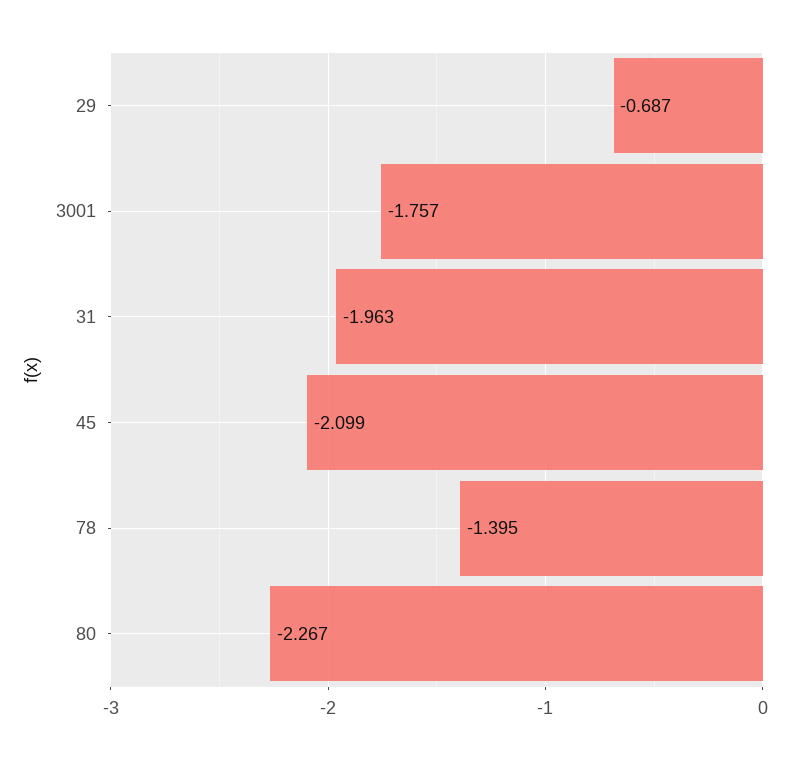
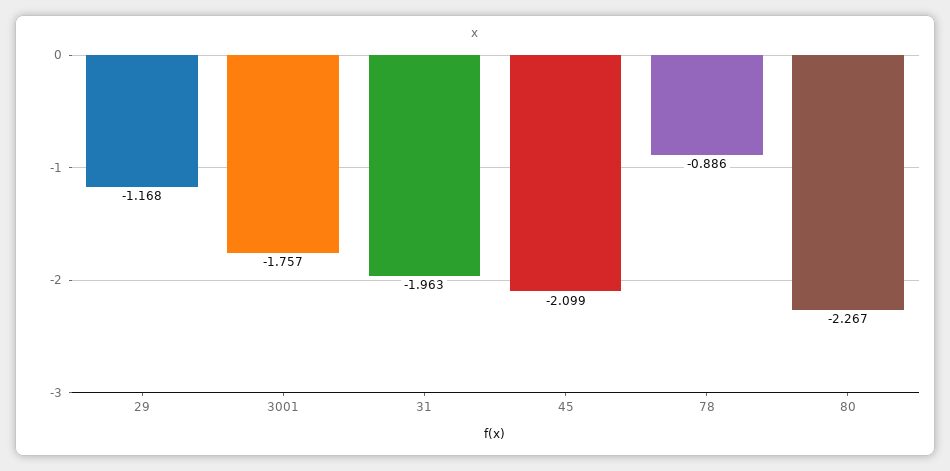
  {
-   "29": -0.687,
+   "29": -1.168,
    "3001": -1.757,
    "31": -1.963,
    "45": -2.099,
-   "78": -1.395,
+   "78": -0.886,
    "80": -2.267
  }

